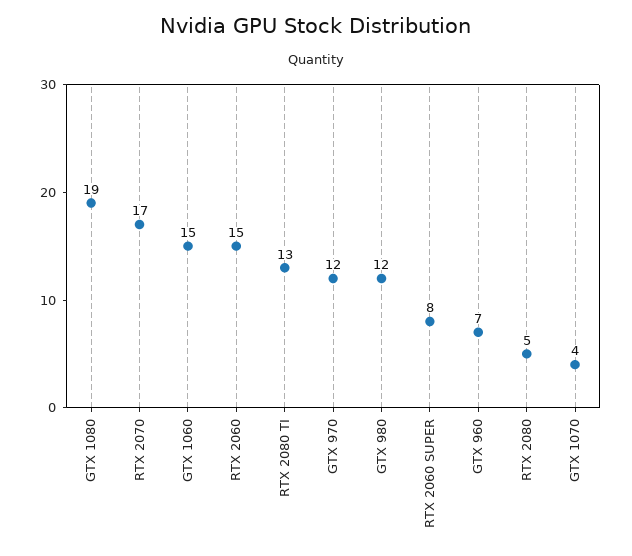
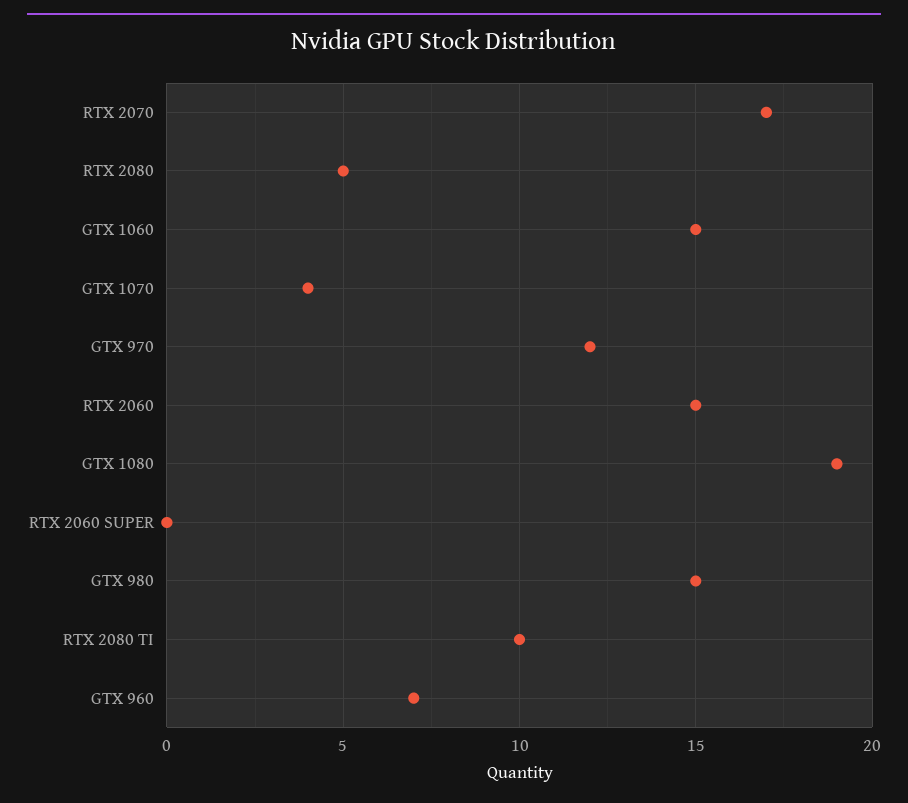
  {
    "GTX 1080": 19,
    "RTX 2070": 17,
    "GTX 1060": 15,
    "RTX 2060": 15,
-   "RTX 2080 TI": 13,
+   "RTX 2080 TI": 10,
    "GTX 970": 12,
-   "GTX 980": 12,
+   "GTX 980": 15,
-   "RTX 2060 SUPER": 8,
+   "RTX 2060 SUPER": 0,
    "GTX 960": 7,
    "RTX 2080": 5,
    "GTX 1070": 4
  }

